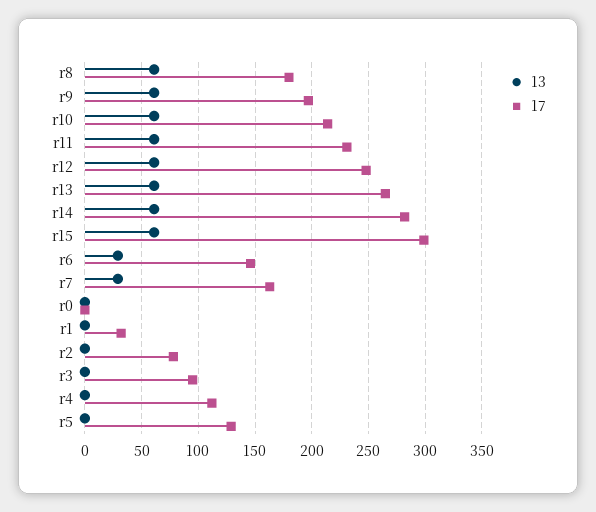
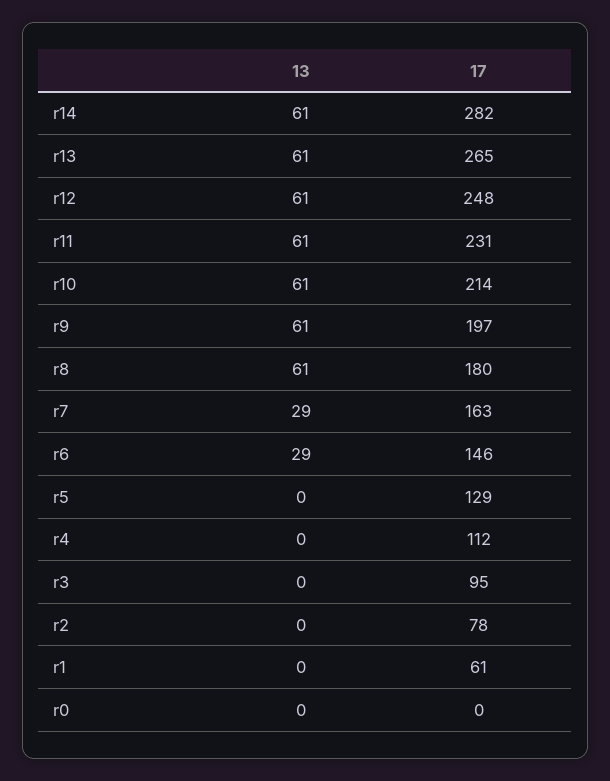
  {
    "13": {
      "r8": 61,
      "r9": 61,
      "r10": 61,
      "r11": 61,
      "r12": 61,
      "r13": 61,
      "r14": 61,
-     "r15": 60,
      "r6": 29,
      "r7": 29,
      "r0": 0,
      "r1": 0,
      "r2": 0,
      "r3": 0,
      "r4": 0,
      "r5": 0
    },
    "17": {
      "r8": 180,
      "r9": 197,
      "r10": 214,
      "r11": 231,
      "r12": 248,
      "r13": 265,
      "r14": 282,
-     "r15": 300,
      "r6": 146,
      "r7": 163,
      "r0": 0,
-     "r1": 30,
+     "r1": 61,
      "r2": 78,
      "r3": 95,
      "r4": 112,
      "r5": 129
    }
  }

